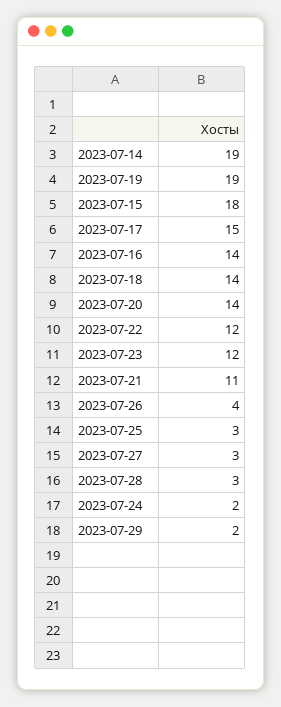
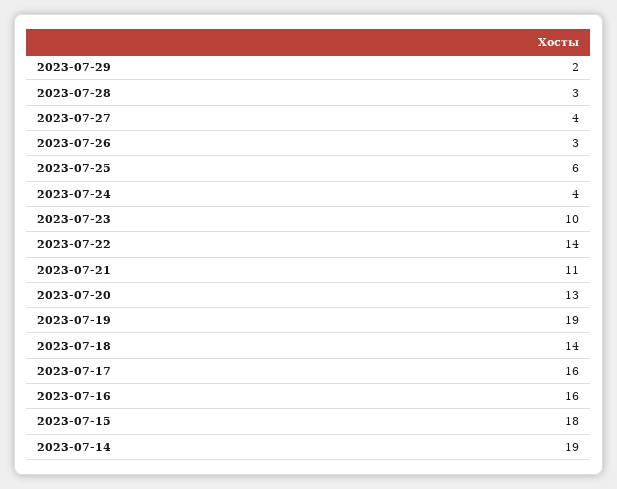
  {
    "2023-07-14": 19,
    "2023-07-19": 19,
    "2023-07-15": 18,
-   "2023-07-17": 15,
+   "2023-07-17": 16,
-   "2023-07-16": 14,
+   "2023-07-16": 16,
    "2023-07-18": 14,
-   "2023-07-20": 14,
+   "2023-07-20": 13,
-   "2023-07-22": 12,
+   "2023-07-22": 14,
-   "2023-07-23": 12,
+   "2023-07-23": 10,
    "2023-07-21": 11,
-   "2023-07-26": 4,
+   "2023-07-26": 3,
-   "2023-07-25": 3,
+   "2023-07-25": 6,
-   "2023-07-27": 3,
+   "2023-07-27": 4,
    "2023-07-28": 3,
-   "2023-07-24": 2,
+   "2023-07-24": 4,
    "2023-07-29": 2
  }

